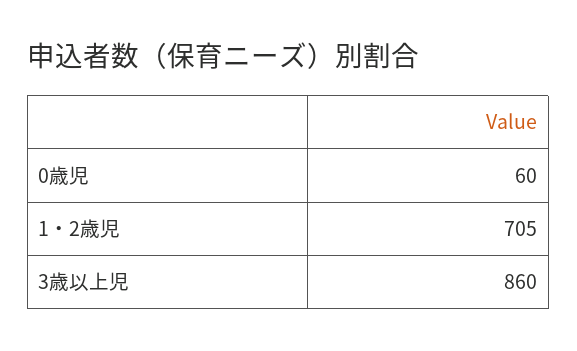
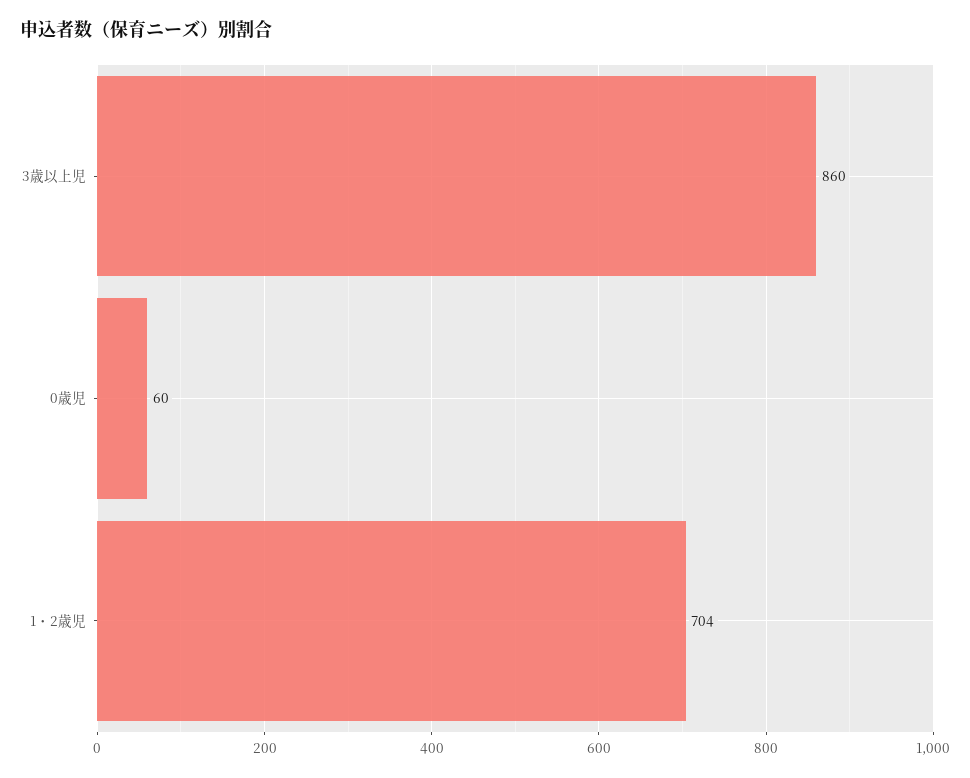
  {
    "0歳児": 60,
-   "1・2歳児": 705,
+   "1・2歳児": 704,
    "3歳以上児": 860
  }

